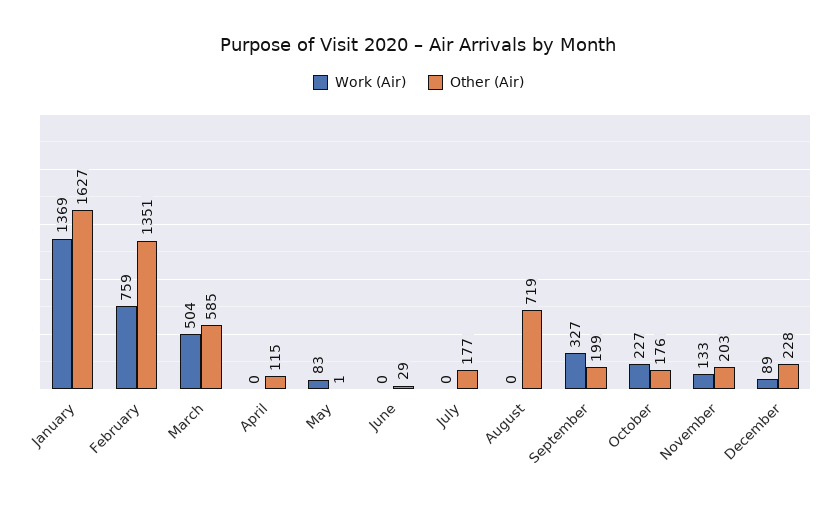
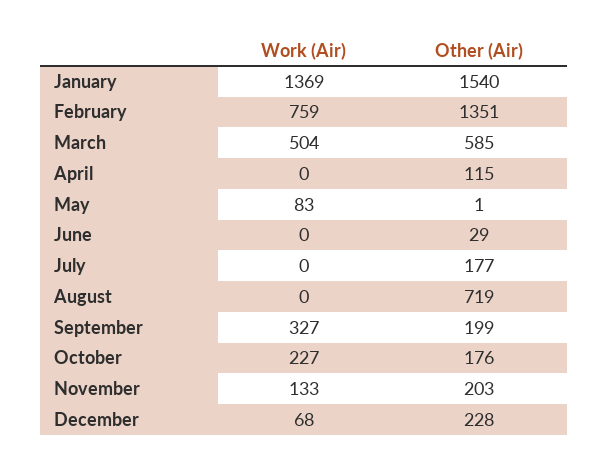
  {
    "Work (Air)": {
      "January": 1369,
      "February": 759,
      "March": 504,
      "April": 0,
      "May": 83,
      "June": 0,
      "July": 0,
      "August": 0,
      "September": 327,
      "October": 227,
      "November": 133,
-     "December": 89
+     "December": 68
    },
    "Other (Air)": {
-     "January": 1627,
+     "January": 1540,
      "February": 1351,
      "March": 585,
      "April": 115,
      "May": 1,
      "June": 29,
      "July": 177,
      "August": 719,
      "September": 199,
      "October": 176,
      "November": 203,
      "December": 228
    }
  }

